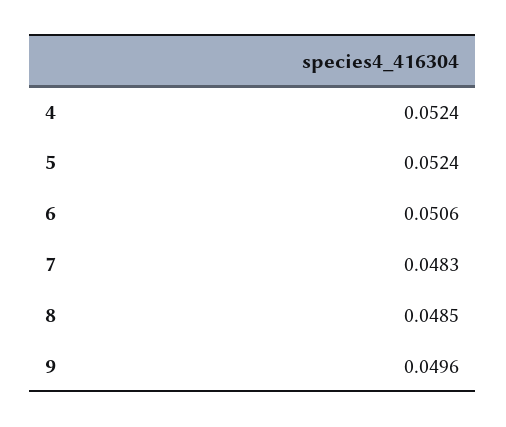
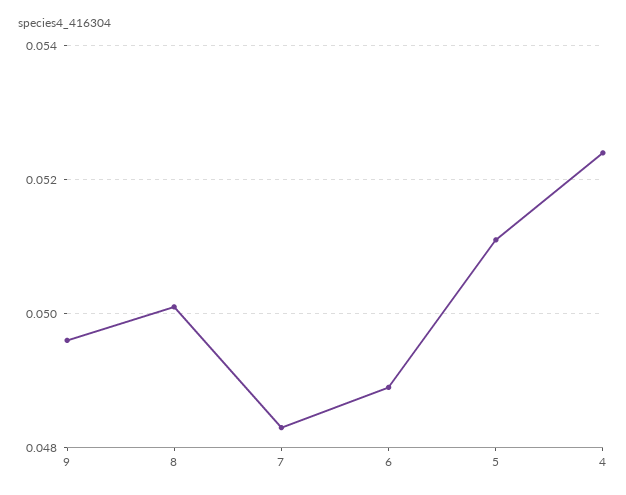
  {
    "4": 0.0524,
-   "5": 0.0524,
+   "5": 0.051,
-   "6": 0.0506,
+   "6": 0.049,
    "7": 0.0483,
-   "8": 0.0485,
+   "8": 0.05,
    "9": 0.0496
  }

